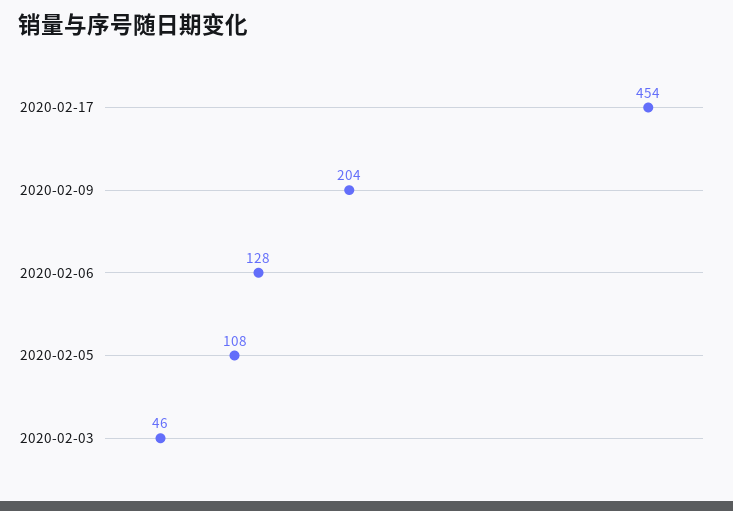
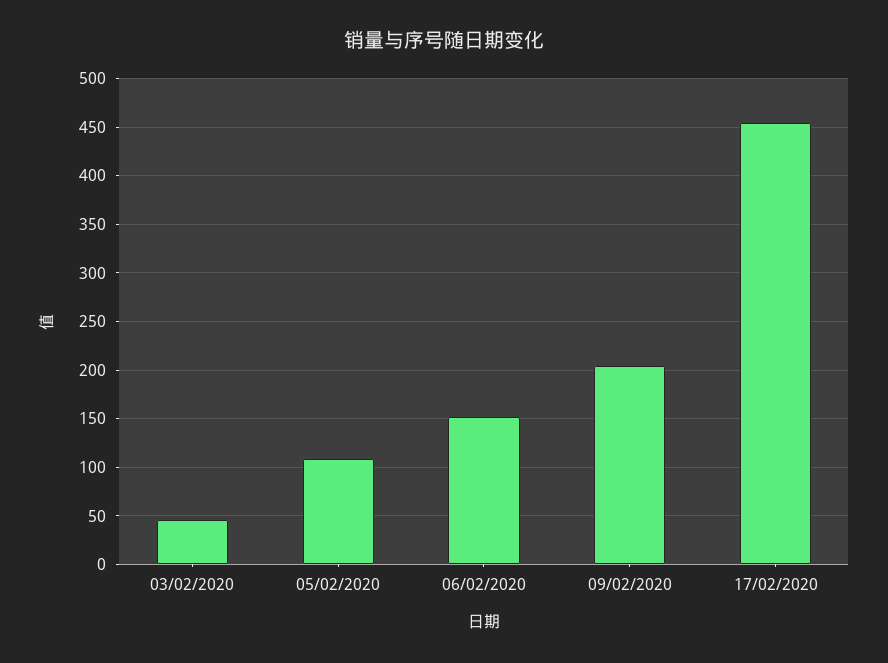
  {
    "2020-02-17": 454,
    "2020-02-09": 204,
-   "2020-02-06": 128,
+   "2020-02-06": 150,
    "2020-02-05": 108,
    "2020-02-03": 46
  }

